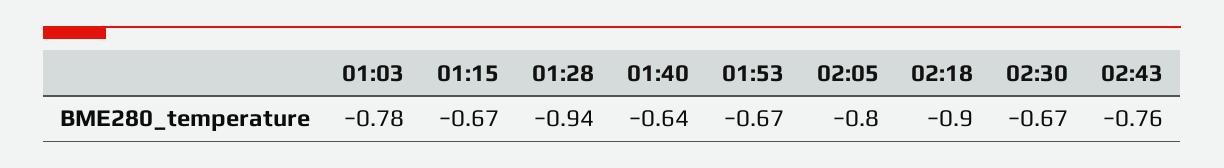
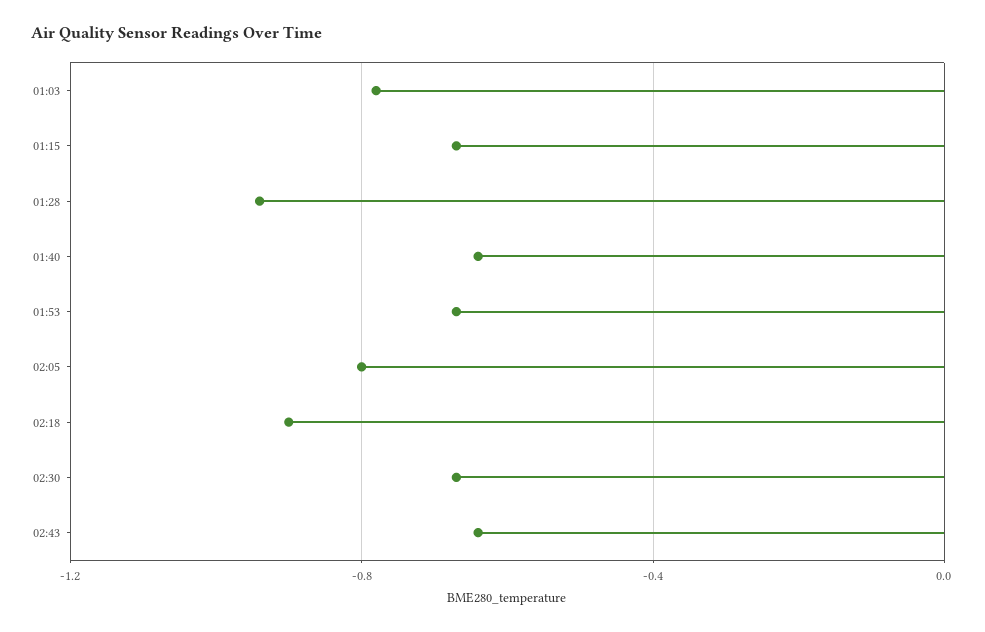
  {
    "01:03": -0.78,
    "01:15": -0.67,
    "01:28": -0.94,
    "01:40": -0.64,
    "01:53": -0.67,
    "02:05": -0.8,
    "02:18": -0.9,
    "02:30": -0.67,
-   "02:43": -0.76
+   "02:43": -0.65
  }

